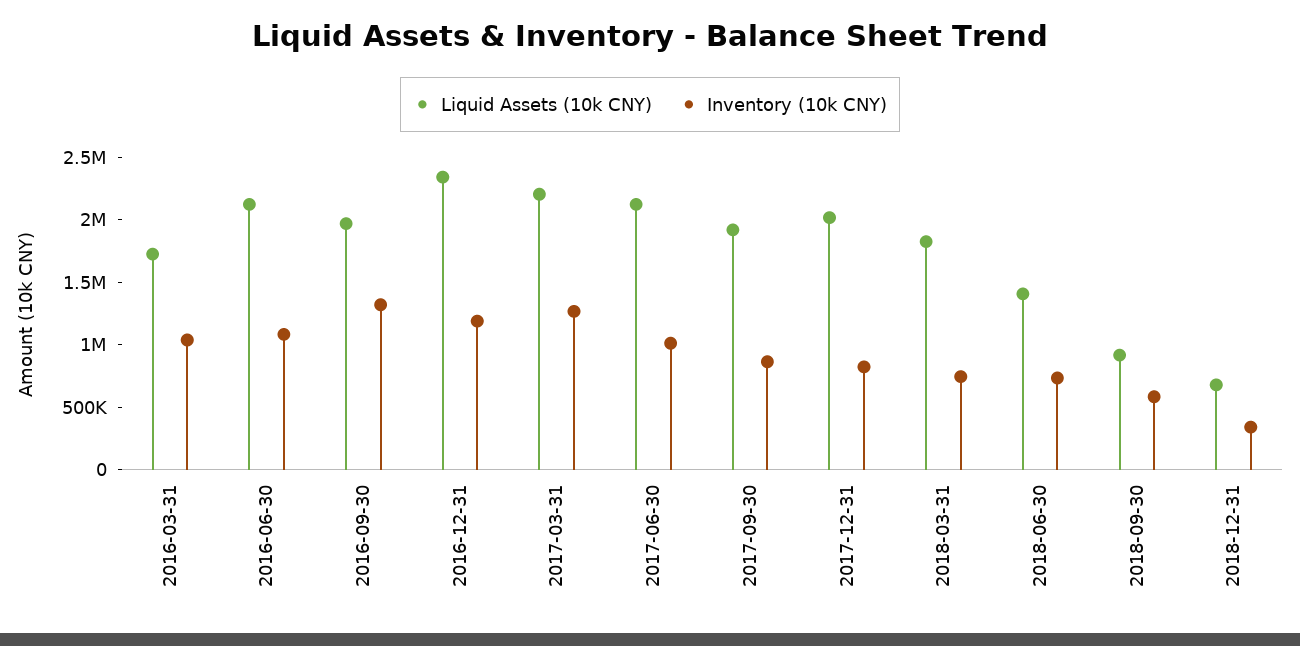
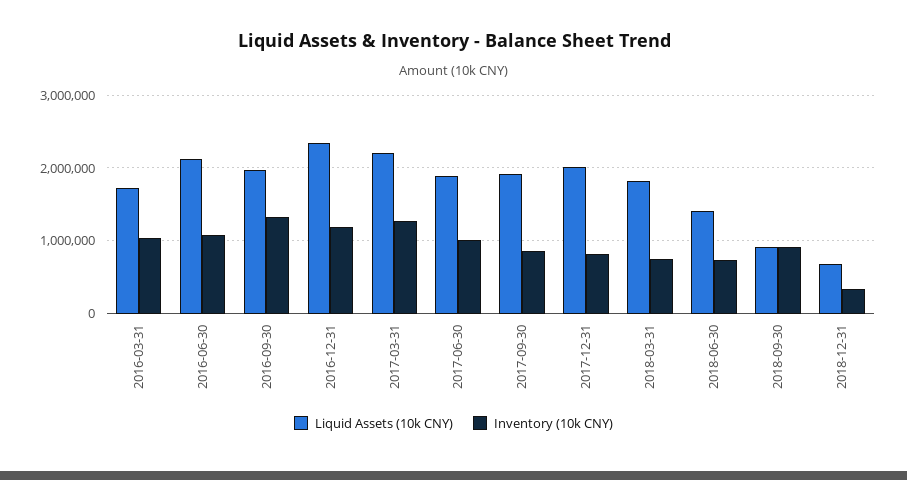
  {
    "Liquid Assets (10k CNY)": {
      "2016-03-31": 1700000,
      "2016-06-30": 2100000,
      "2016-09-30": 2000000,
      "2016-12-31": 2300000,
      "2017-03-31": 2200000,
-     "2017-06-30": 2100000,
+     "2017-06-30": 1900000,
      "2017-09-30": 1900000,
      "2017-12-31": 2000000,
      "2018-03-31": 1800000,
      "2018-06-30": 1400000,
      "2018-09-30": 900000,
      "2018-12-31": 700000
    },
    "Inventory (10k CNY)": {
      "2016-03-31": 1000000,
      "2016-06-30": 1100000,
      "2016-09-30": 1300000,
      "2016-12-31": 1200000,
      "2017-03-31": 1300000,
      "2017-06-30": 1000000,
      "2017-09-30": 900000,
      "2017-12-31": 800000,
      "2018-03-31": 700000,
      "2018-06-30": 700000,
-     "2018-09-30": 600000,
+     "2018-09-30": 900000,
      "2018-12-31": 300000
    }
  }

